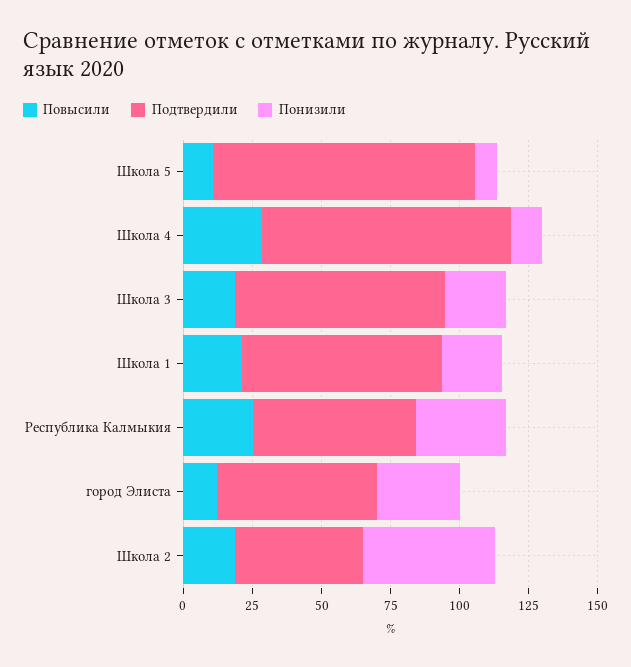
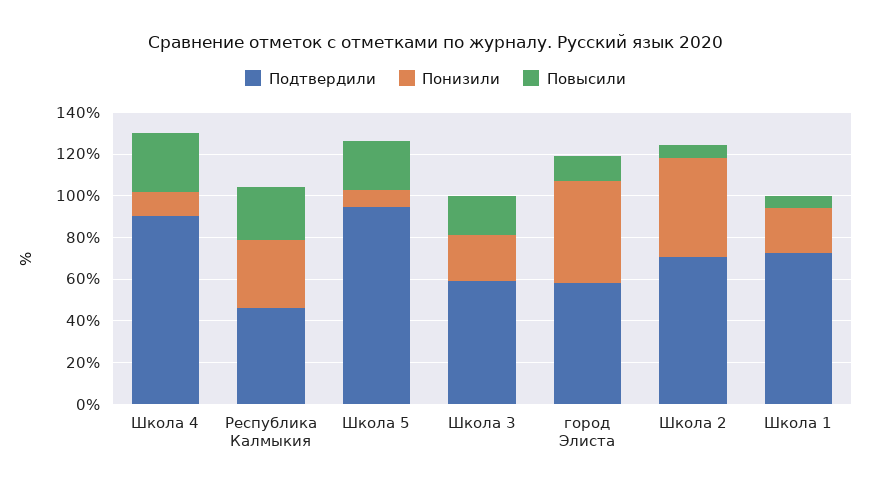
  {
    "Повысили": {
-     "Школа 5": 10,
+     "Школа 5": 25,
      "Школа 4": 30,
      "Школа 3": 20,
-     "Школа 1": 20,
+     "Школа 1": 5,
      "Республика Калмыкия": 25,
      "город Элиста": 10,
-     "Школа 2": 20
+     "Школа 2": 5
    },
    "Подтвердили": {
      "Школа 5": 95,
      "Школа 4": 90,
-     "Школа 3": 75,
+     "Школа 3": 60,
      "Школа 1": 70,
-     "Республика Калмыкия": 60,
+     "Республика Калмыкия": 45,
      "город Элиста": 60,
-     "Школа 2": 45
+     "Школа 2": 70
    },
    "Понизили": {
      "Школа 5": 10,
      "Школа 4": 10,
      "Школа 3": 20,
      "Школа 1": 20,
      "Республика Калмыкия": 30,
-     "город Элиста": 30,
+     "город Элиста": 50,
      "Школа 2": 50
    }
  }

